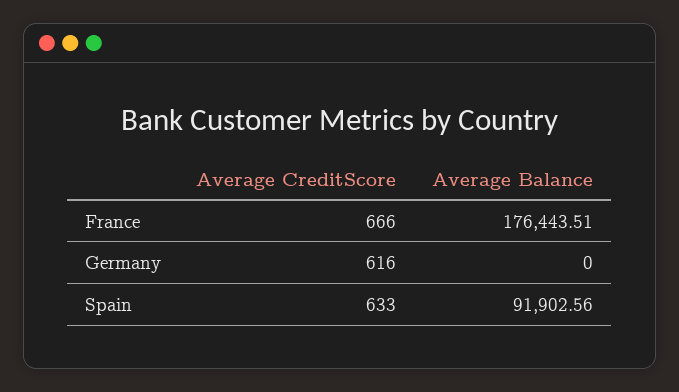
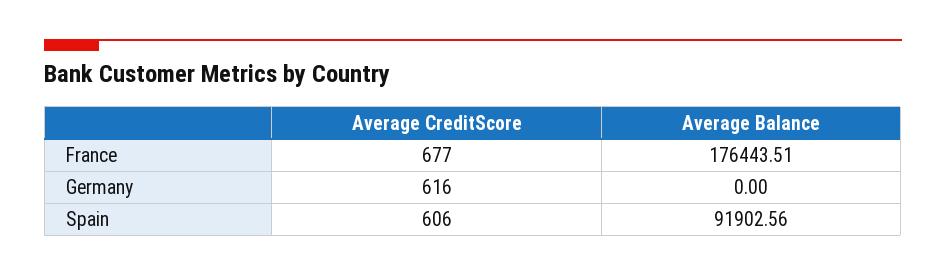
  {
    "Average CreditScore": {
-     "France": 666,
+     "France": 677,
      "Germany": 616,
-     "Spain": 633
+     "Spain": 606
    },
    "Average Balance": {
      "France": 176443.51,
      "Germany": 0,
      "Spain": 91902.56
    }
  }

